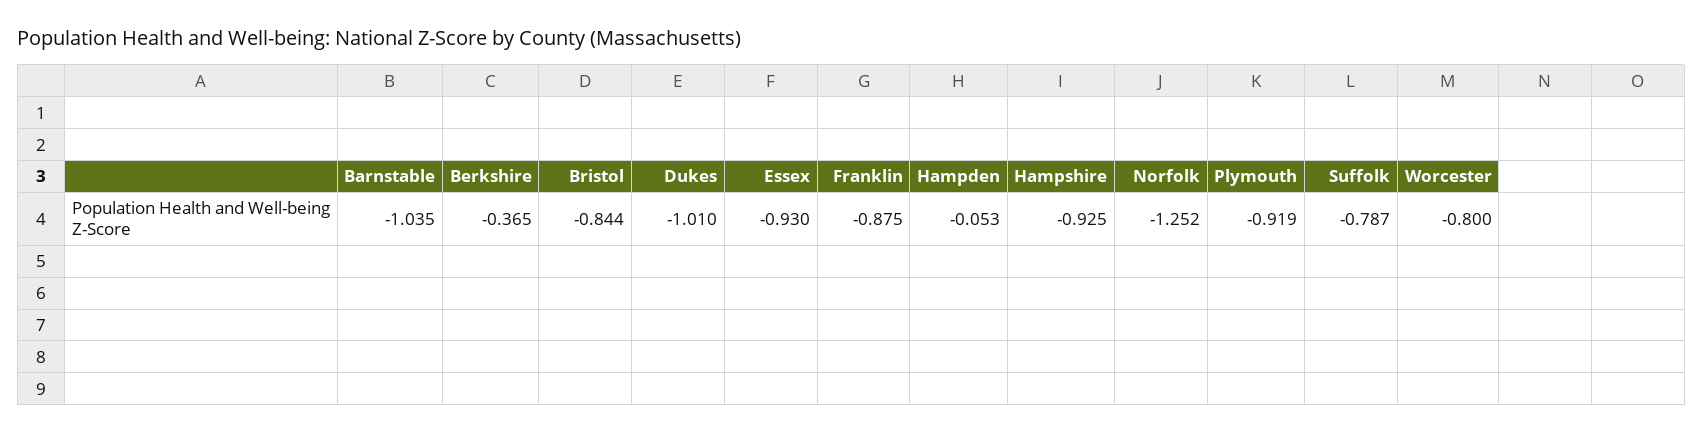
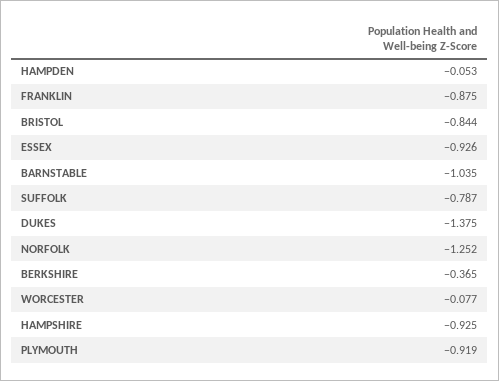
  {
    "Barnstable": -1.035,
    "Berkshire": -0.365,
    "Bristol": -0.844,
-   "Dukes": -1.01,
+   "Dukes": -1.375,
-   "Essex": -0.93,
+   "Essex": -0.926,
    "Franklin": -0.875,
    "Hampden": -0.053,
    "Hampshire": -0.925,
    "Norfolk": -1.252,
    "Plymouth": -0.919,
    "Suffolk": -0.787,
-   "Worcester": -0.8
+   "Worcester": -0.077
  }

